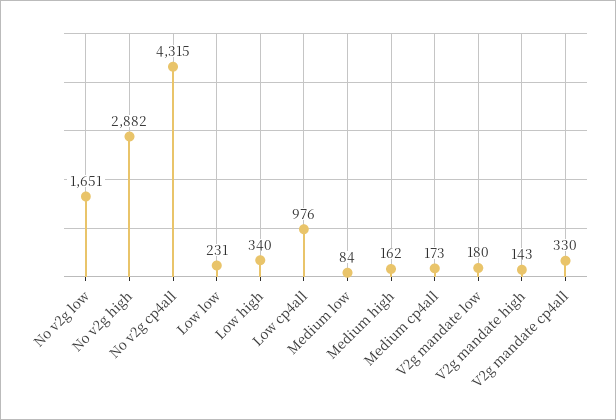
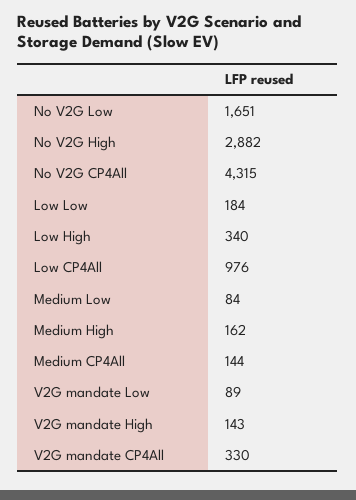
  {
    "No v2g low": 1651,
    "No v2g high": 2882,
    "No v2g cp4all": 4315,
-   "Low low": 231,
+   "Low low": 184,
    "Low high": 340,
    "Low cp4all": 976,
    "Medium low": 84,
    "Medium high": 162,
-   "Medium cp4all": 173,
+   "Medium cp4all": 144,
-   "V2g mandate low": 180,
+   "V2g mandate low": 89,
    "V2g mandate high": 143,
    "V2g mandate cp4all": 330
  }

